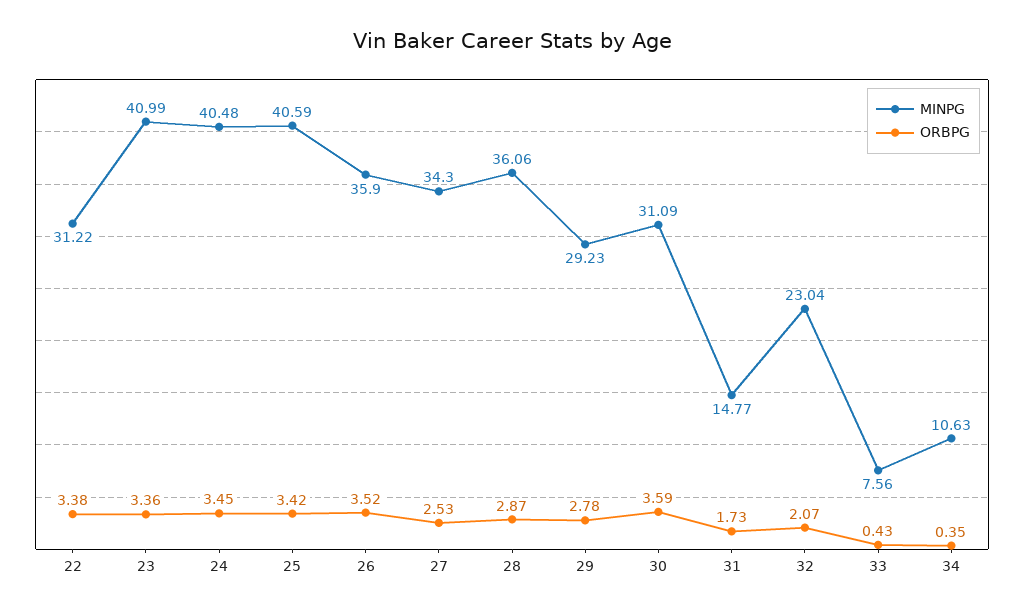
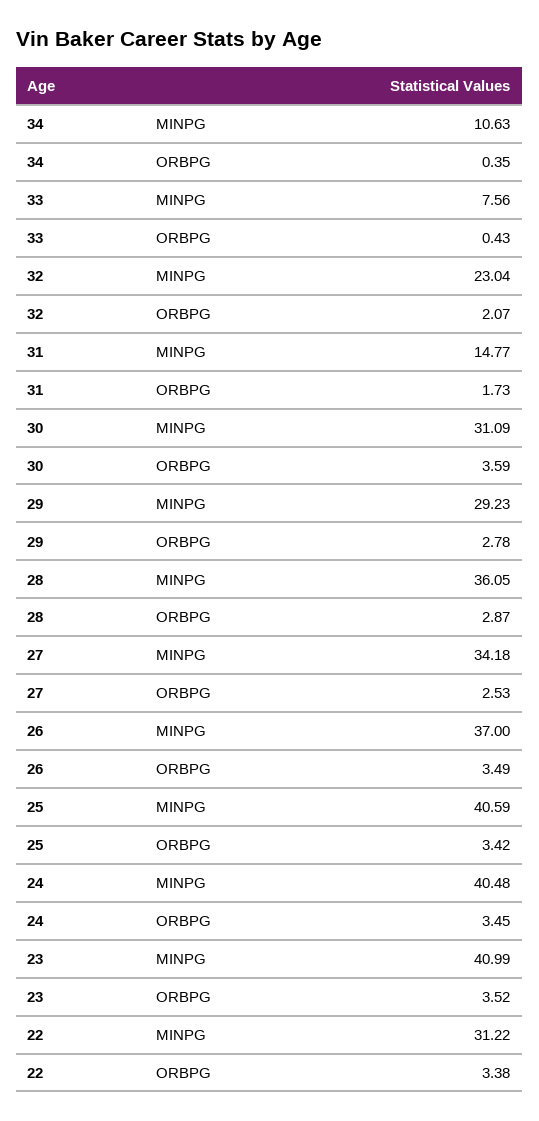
  {
    "MINPG": {
      "22": 31.22,
      "23": 40.99,
      "24": 40.48,
      "25": 40.59,
-     "26": 35.9,
+     "26": 37,
-     "27": 34.3,
+     "27": 34.18,
-     "28": 36.06,
+     "28": 36.05,
      "29": 29.23,
      "30": 31.09,
      "31": 14.77,
      "32": 23.04,
      "33": 7.56,
      "34": 10.63
    },
    "ORBPG": {
      "22": 3.38,
-     "23": 3.36,
+     "23": 3.52,
      "24": 3.45,
      "25": 3.42,
-     "26": 3.52,
+     "26": 3.49,
      "27": 2.53,
      "28": 2.87,
      "29": 2.78,
      "30": 3.59,
      "31": 1.73,
      "32": 2.07,
      "33": 0.43,
      "34": 0.35
    }
  }

